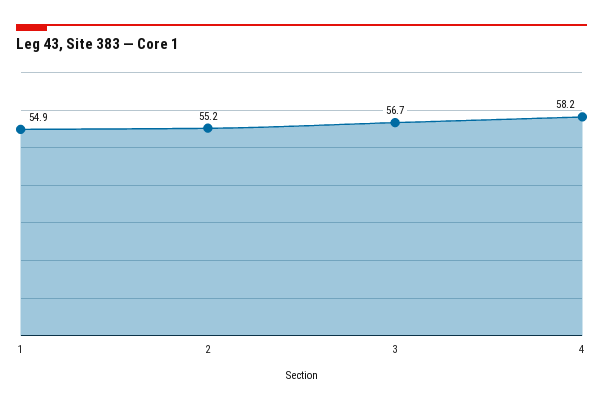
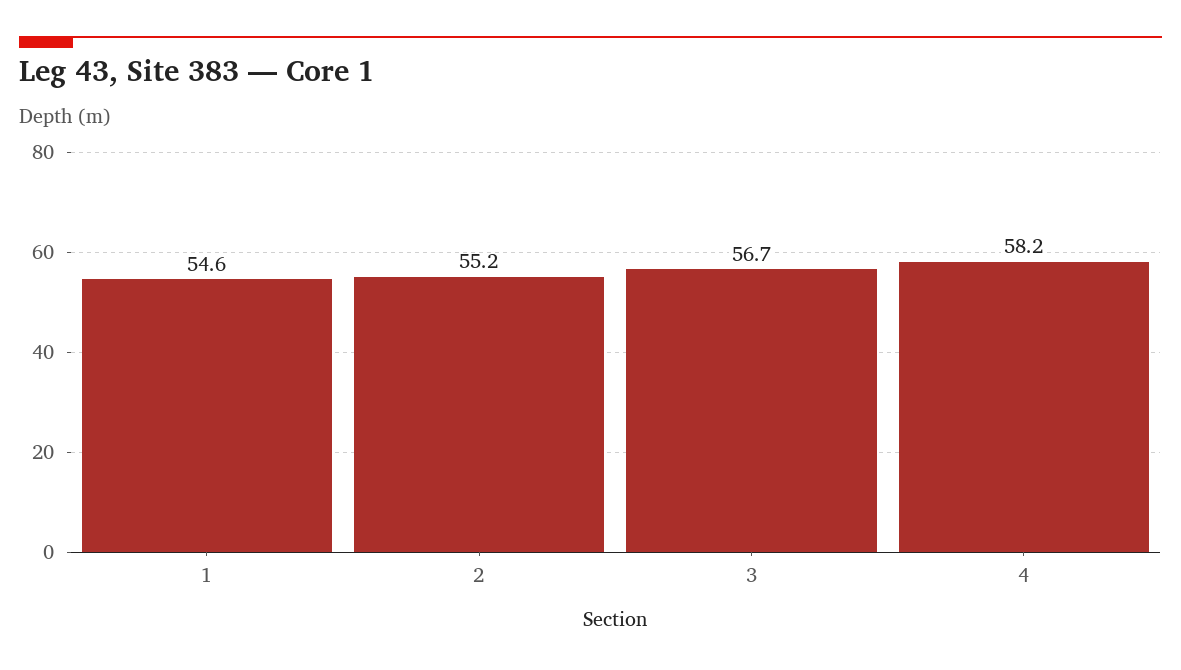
  {
-   "1": 54.9,
+   "1": 54.6,
    "2": 55.2,
    "3": 56.7,
    "4": 58.2
  }

